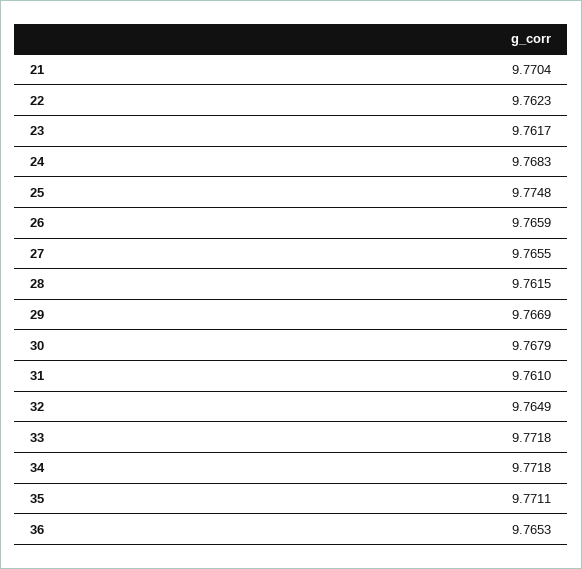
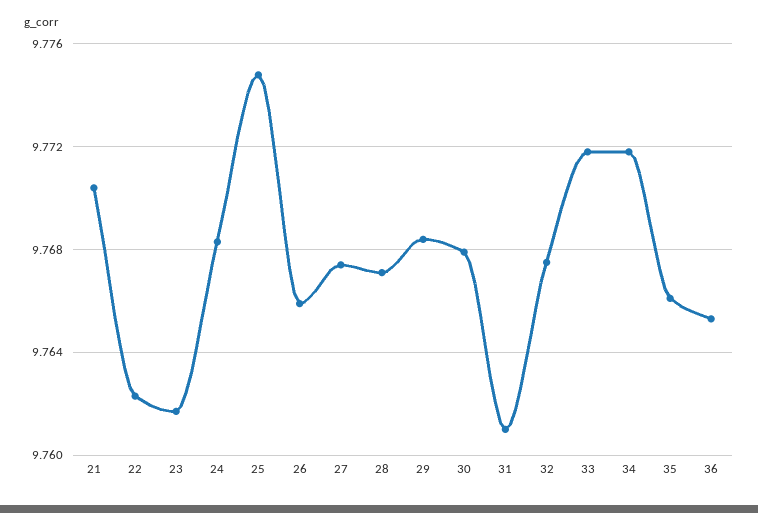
  {
    "21": 9.7704,
    "22": 9.7623,
    "23": 9.7617,
    "24": 9.7683,
    "25": 9.7748,
    "26": 9.7659,
-   "27": 9.7655,
+   "27": 9.7675,
-   "28": 9.7615,
+   "28": 9.767,
-   "29": 9.7669,
+   "29": 9.7685,
    "30": 9.7679,
    "31": 9.761,
-   "32": 9.7649,
+   "32": 9.7675,
    "33": 9.7718,
    "34": 9.7718,
-   "35": 9.7711,
+   "35": 9.766,
    "36": 9.7653
  }

